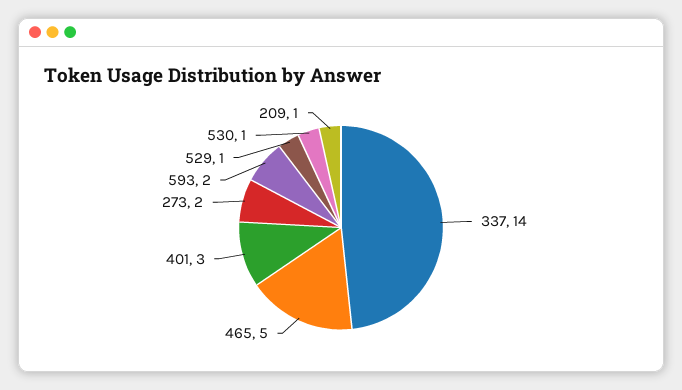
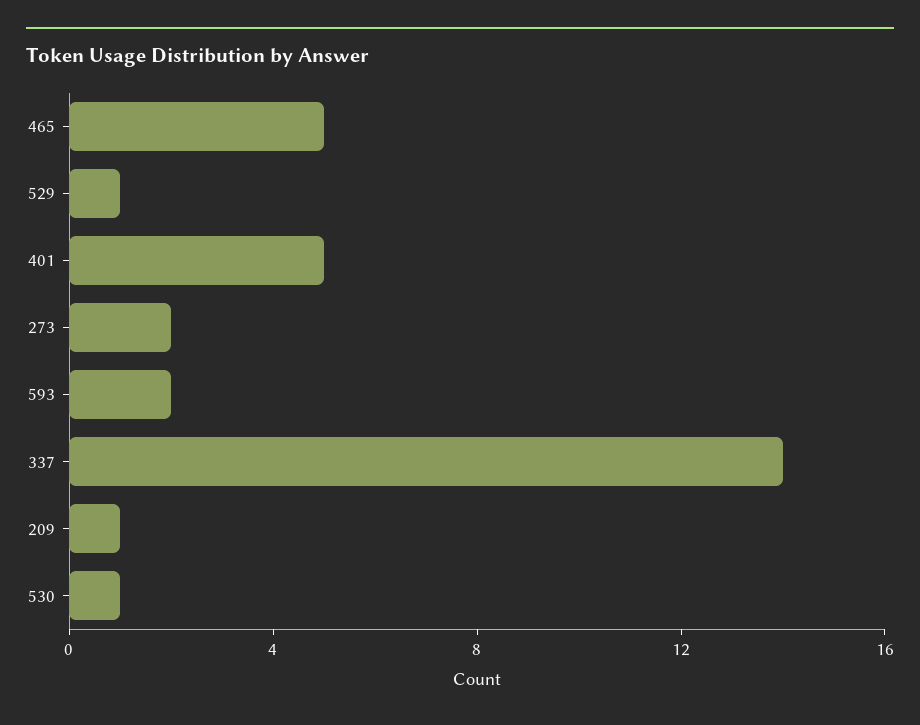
  {
    "337": 14,
    "465": 5,
-   "401": 3,
+   "401": 5,
    "273": 2,
    "593": 2,
    "529": 1,
    "530": 1,
    "209": 1
  }

